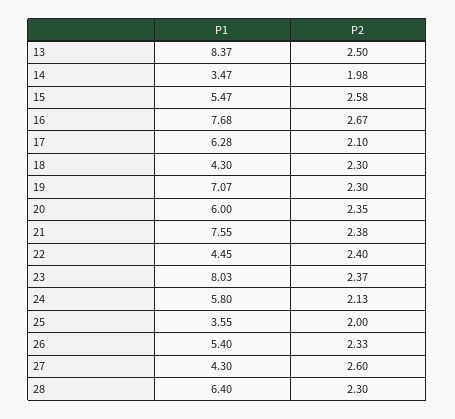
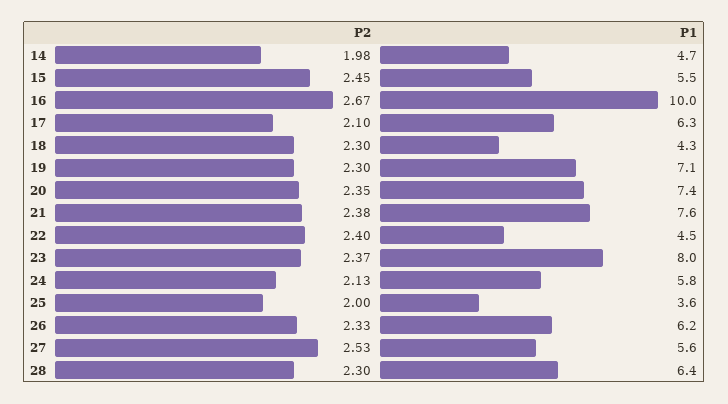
  {
    "P1": {
-     "13": 8.37,
-     "14": 3.47,
+     "14": 4.7,
      "15": 5.47,
-     "16": 7.68,
+     "16": 10,
      "17": 6.28,
      "18": 4.3,
      "19": 7.07,
-     "20": 6,
+     "20": 7.4,
      "21": 7.55,
      "22": 4.45,
      "23": 8.03,
      "24": 5.8,
      "25": 3.55,
-     "26": 5.4,
+     "26": 6.2,
-     "27": 4.3,
+     "27": 5.6,
      "28": 6.4
    },
    "P2": {
-     "13": 2.5,
      "14": 1.98,
-     "15": 2.58,
+     "15": 2.45,
      "16": 2.67,
      "17": 2.1,
      "18": 2.3,
      "19": 2.3,
      "20": 2.35,
      "21": 2.38,
      "22": 2.4,
      "23": 2.37,
      "24": 2.13,
      "25": 2,
      "26": 2.33,
-     "27": 2.6,
+     "27": 2.53,
      "28": 2.3
    }
  }

